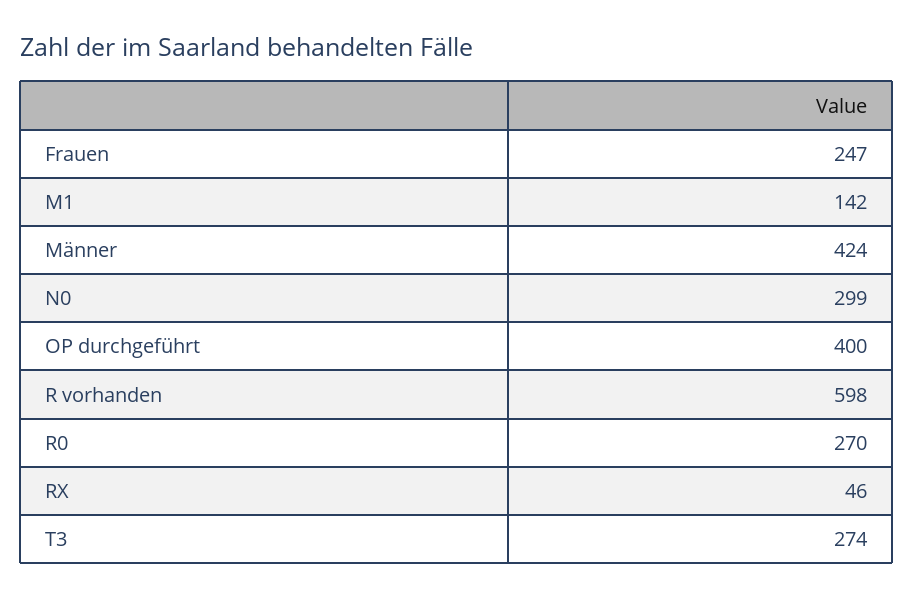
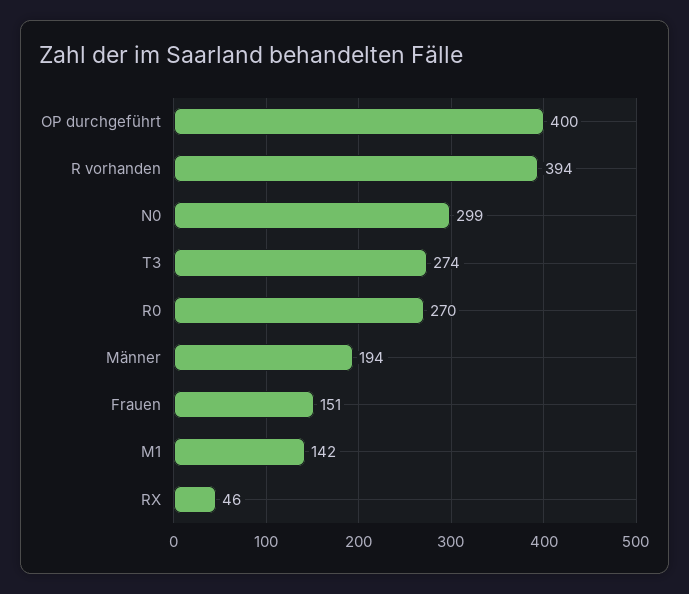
  {
-   "Frauen": 247,
+   "Frauen": 151,
    "M1": 142,
-   "Männer": 424,
+   "Männer": 194,
    "N0": 299,
    "OP durchgeführt": 400,
-   "R vorhanden": 598,
+   "R vorhanden": 394,
    "R0": 270,
    "RX": 46,
    "T3": 274
  }

